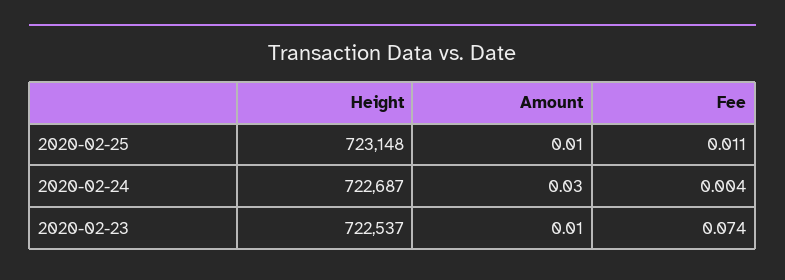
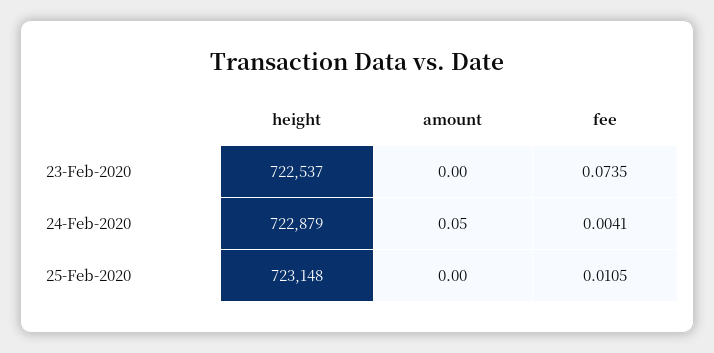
  {
    "Height": {
      "2020-02-25": 723148,
-     "2020-02-24": 722687,
+     "2020-02-24": 722879,
      "2020-02-23": 722537
    },
    "Amount": {
-     "2020-02-25": 0.01,
+     "2020-02-25": 0,
-     "2020-02-24": 0.03,
+     "2020-02-24": 0.05,
-     "2020-02-23": 0.01
+     "2020-02-23": 0
    },
    "Fee": {
      "2020-02-25": 0.0105,
      "2020-02-24": 0.0041,
      "2020-02-23": 0.0735
    }
  }

